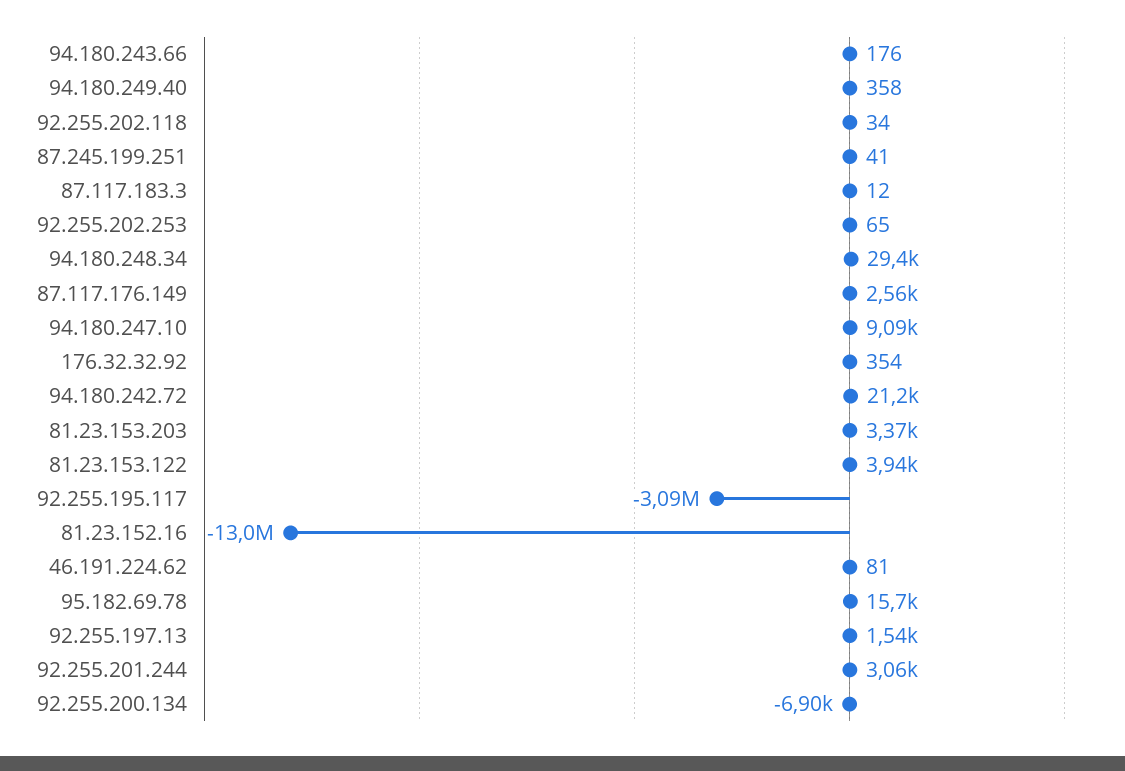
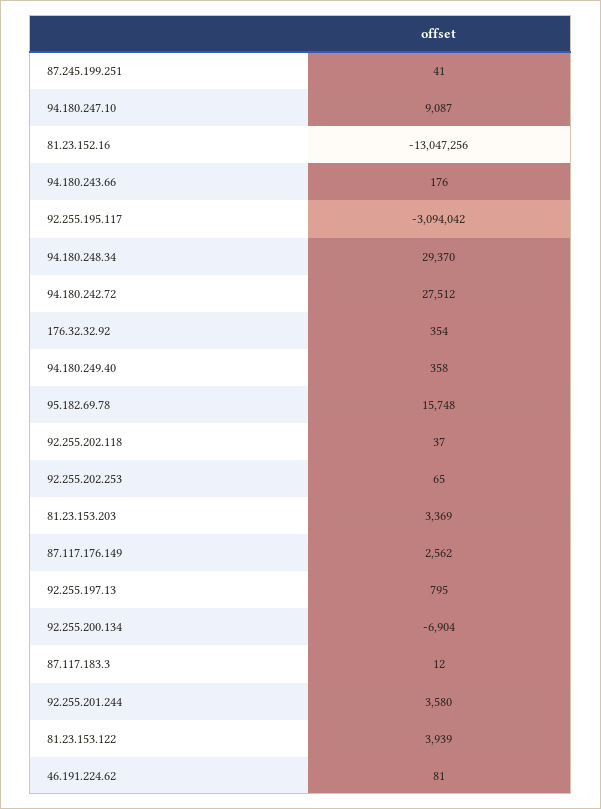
  {
    "94.180.243.66": 176,
    "94.180.249.40": 358,
-   "92.255.202.118": 34,
+   "92.255.202.118": 37,
    "87.245.199.251": 41,
    "87.117.183.3": 12,
    "92.255.202.253": 65,
    "94.180.248.34": 29370,
    "87.117.176.149": 2562,
    "94.180.247.10": 9087,
    "176.32.32.92": 354,
-   "94.180.242.72": 21200,
+   "94.180.242.72": 27512,
    "81.23.153.203": 3369,
    "81.23.153.122": 3939,
    "92.255.195.117": -3094042,
    "81.23.152.16": -13047256,
    "46.191.224.62": 81,
    "95.182.69.78": 15748,
-   "92.255.197.13": 1540,
+   "92.255.197.13": 795,
-   "92.255.201.244": 3060,
+   "92.255.201.244": 3580,
    "92.255.200.134": -6904
  }

